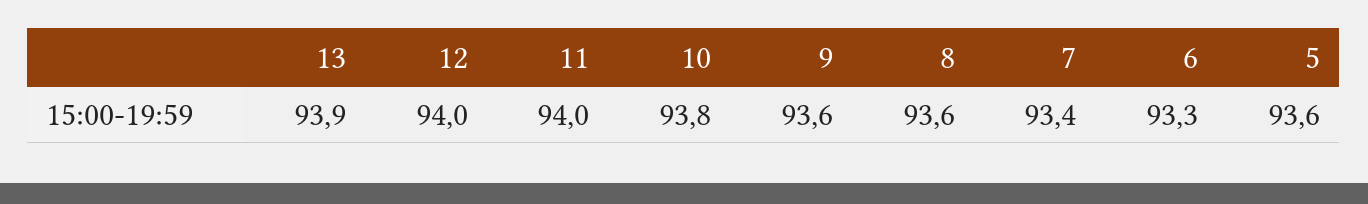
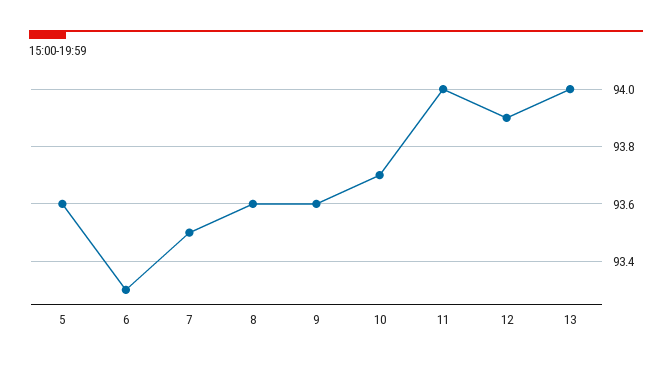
  {
-   "13": 93.9,
+   "13": 94,
-   "12": 94,
+   "12": 93.9,
    "11": 94,
-   "10": 93.8,
+   "10": 93.7,
    "9": 93.6,
    "8": 93.6,
-   "7": 93.4,
+   "7": 93.5,
    "6": 93.3,
    "5": 93.6
  }

